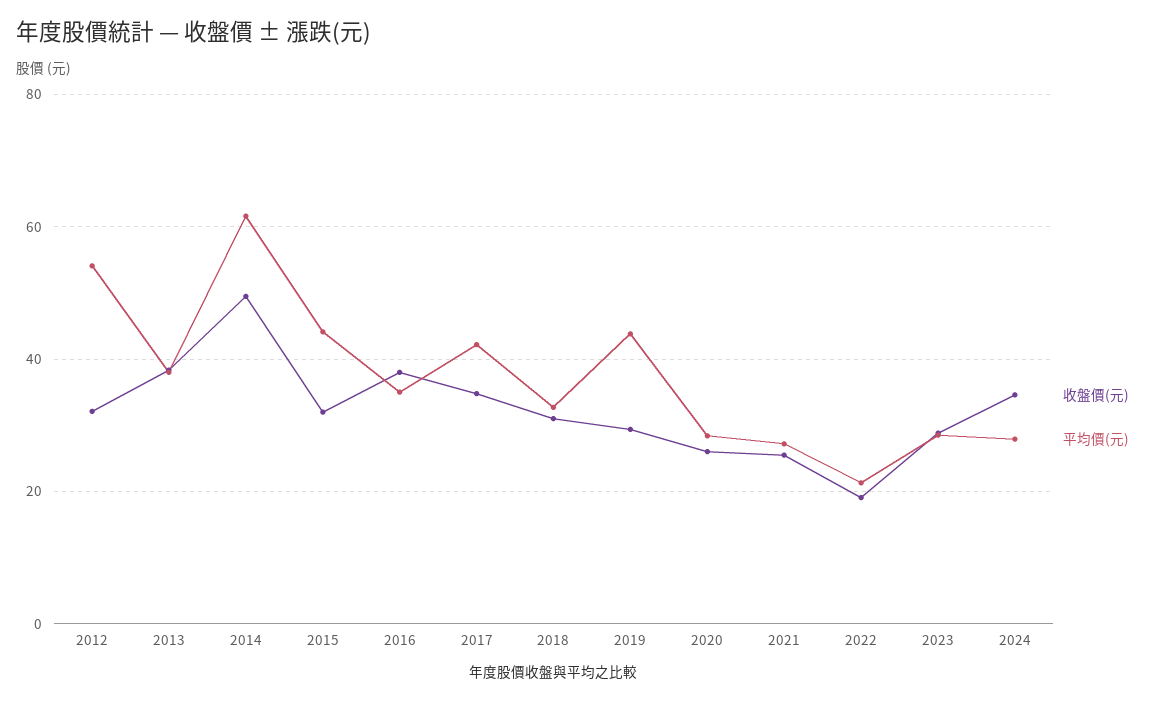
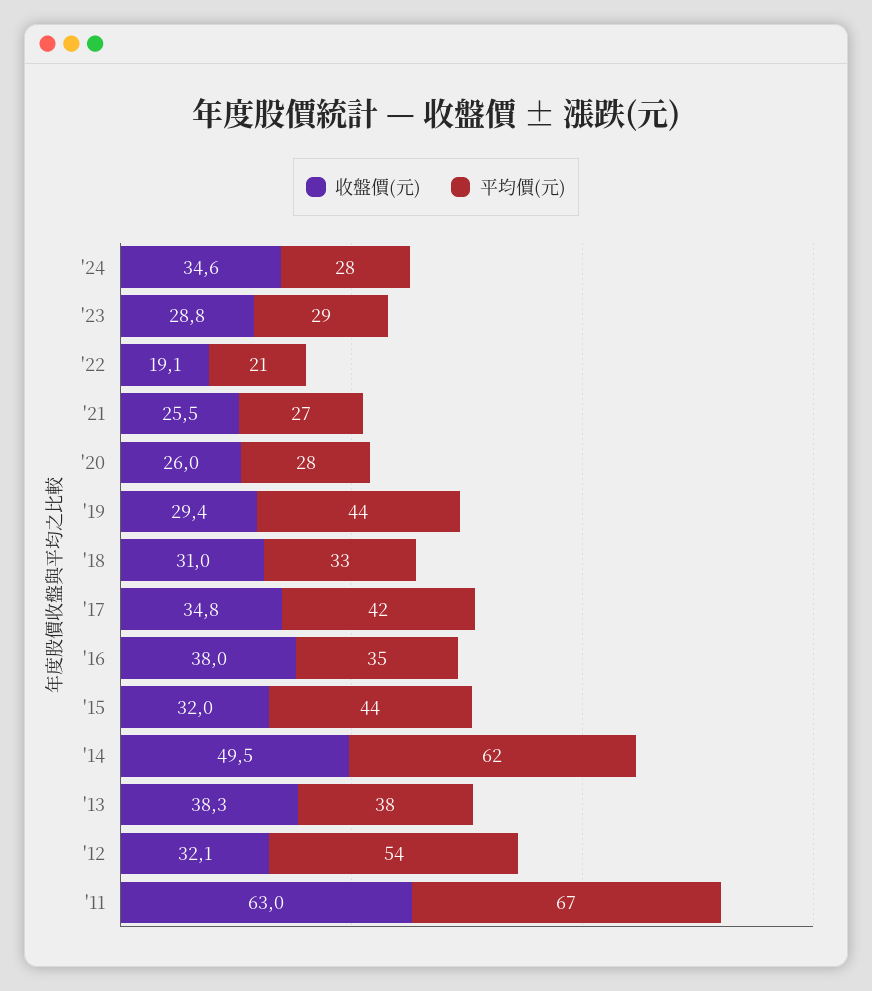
  {
    "收盤價(元)": {
      "2012": 32.1,
      "2013": 38.3,
      "2014": 49.5,
      "2015": 32,
      "2016": 38,
      "2017": 34.8,
      "2018": 31,
      "2019": 29.4,
      "2020": 26,
      "2021": 25.5,
      "2022": 19.1,
      "2023": 28.8,
-     "2024": 34.6
+     "2024": 34.6,
+     "'11": 63
    },
    "平均價(元)": {
      "2012": 54,
      "2013": 38,
      "2014": 62,
      "2015": 44,
      "2016": 35,
      "2017": 42,
      "2018": 33,
      "2019": 44,
      "2020": 28,
      "2021": 27,
      "2022": 21,
      "2023": 29,
-     "2024": 28
+     "2024": 28,
+     "'11": 67
    }
  }

